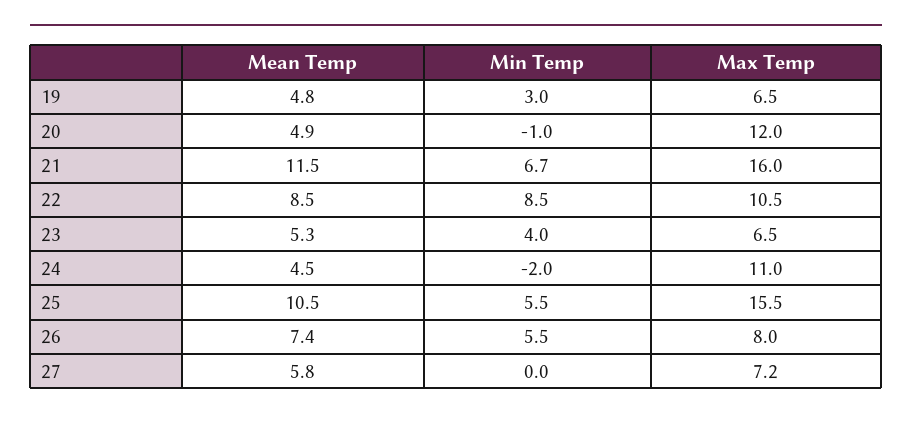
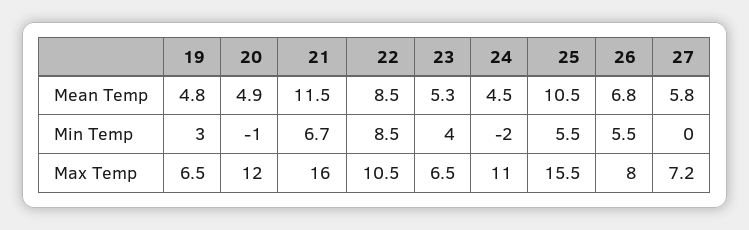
  {
    "Mean Temp": {
      "19": 4.8,
      "20": 4.9,
      "21": 11.5,
      "22": 8.5,
      "23": 5.3,
      "24": 4.5,
      "25": 10.5,
-     "26": 7.4,
+     "26": 6.8,
      "27": 5.8
    },
    "Min Temp": {
      "19": 3,
      "20": -1,
      "21": 6.7,
      "22": 8.5,
      "23": 4,
      "24": -2,
      "25": 5.5,
      "26": 5.5,
      "27": 0
    },
    "Max Temp": {
      "19": 6.5,
      "20": 12,
      "21": 16,
      "22": 10.5,
      "23": 6.5,
      "24": 11,
      "25": 15.5,
      "26": 8,
      "27": 7.2
    }
  }

